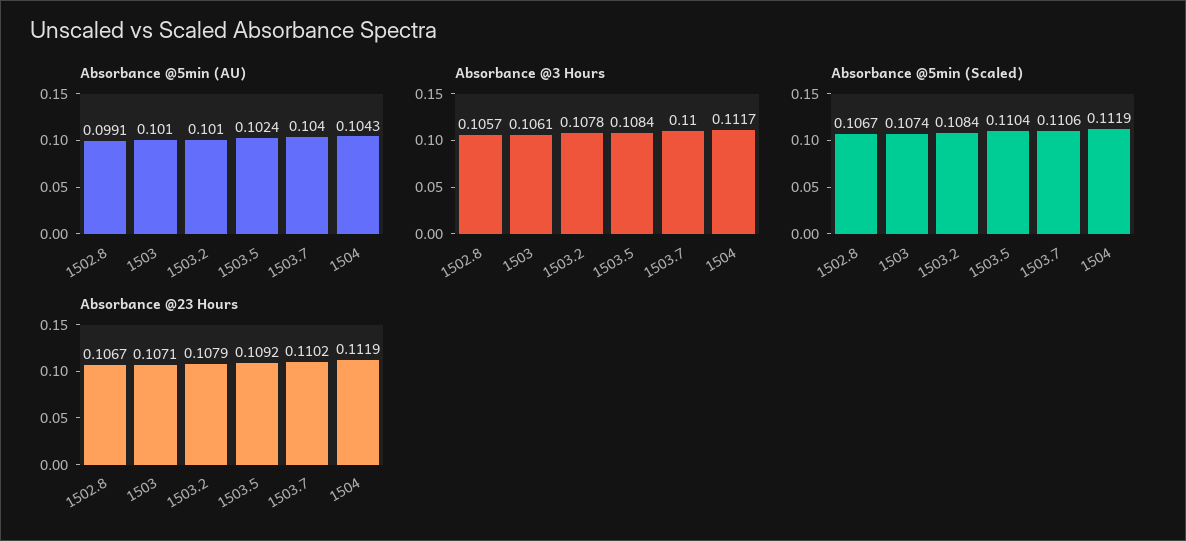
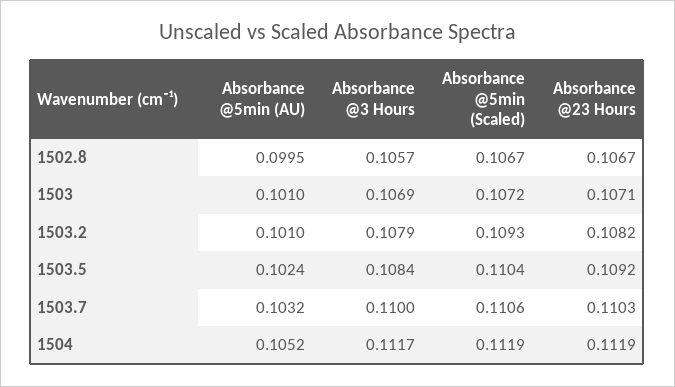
  {
    "Absorbance @5min (AU)": {
-     "1502.8": 0.0991,
+     "1502.8": 0.0995,
      "1503": 0.101,
      "1503.2": 0.101,
      "1503.5": 0.1024,
-     "1503.7": 0.104,
+     "1503.7": 0.1032,
-     "1504": 0.1043
+     "1504": 0.1052
    },
    "Absorbance @3 Hours": {
      "1502.8": 0.1057,
-     "1503": 0.1061,
+     "1503": 0.1069,
-     "1503.2": 0.1078,
+     "1503.2": 0.1079,
      "1503.5": 0.1084,
      "1503.7": 0.11,
      "1504": 0.1117
    },
    "Absorbance @5min (Scaled)": {
      "1502.8": 0.1067,
-     "1503": 0.1074,
+     "1503": 0.1072,
-     "1503.2": 0.1084,
+     "1503.2": 0.1093,
      "1503.5": 0.1104,
      "1503.7": 0.1106,
      "1504": 0.1119
    },
    "Absorbance @23 Hours": {
      "1502.8": 0.1067,
      "1503": 0.1071,
-     "1503.2": 0.1079,
+     "1503.2": 0.1082,
      "1503.5": 0.1092,
-     "1503.7": 0.1102,
+     "1503.7": 0.1103,
      "1504": 0.1119
    }
  }

